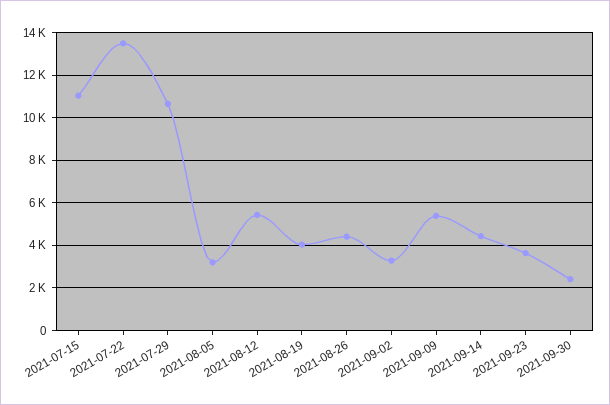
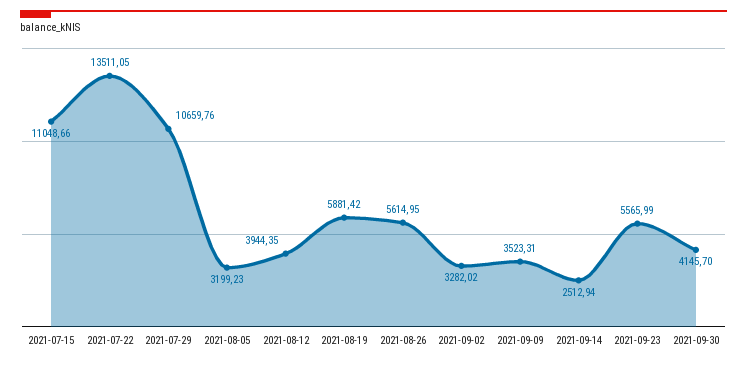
  {
    "2021-07-15": 11048.66,
    "2021-07-22": 13511.05,
    "2021-07-29": 10659.76,
    "2021-08-05": 3199.23,
-   "2021-08-12": 5500,
+   "2021-08-12": 3944.35,
-   "2021-08-19": 4000,
+   "2021-08-19": 5881.42,
-   "2021-08-26": 4500,
+   "2021-08-26": 5614.95,
    "2021-09-02": 3282.02,
-   "2021-09-09": 5500,
+   "2021-09-09": 3523.31,
-   "2021-09-14": 4500,
+   "2021-09-14": 2512.94,
-   "2021-09-23": 3500,
+   "2021-09-23": 5565.99,
-   "2021-09-30": 2500
+   "2021-09-30": 4145.7
  }

